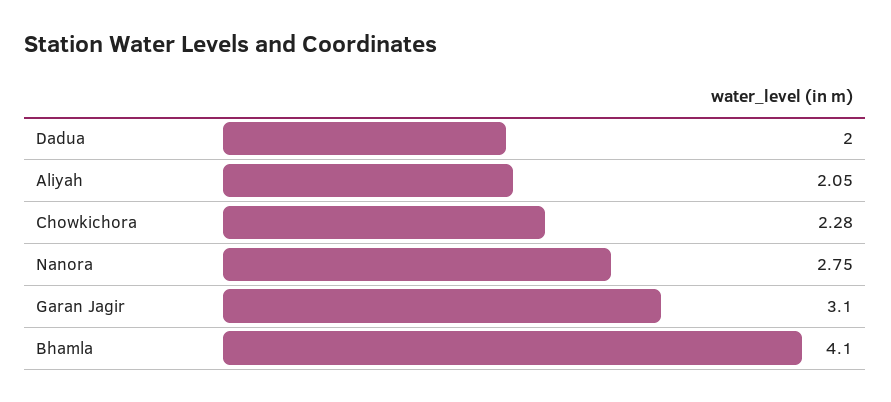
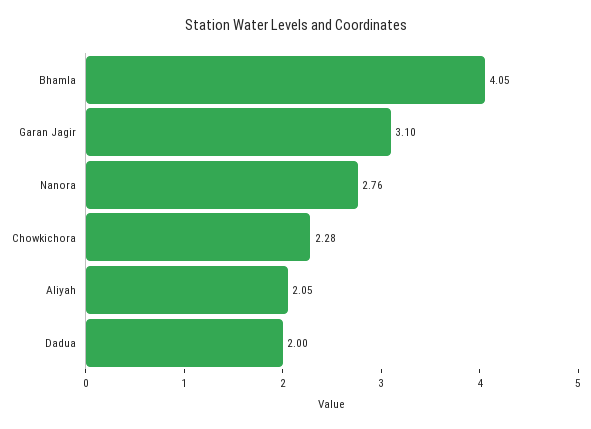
  {
    "Dadua": 2,
    "Aliyah": 2.05,
    "Chowkichora": 2.28,
-   "Nanora": 2.75,
+   "Nanora": 2.76,
    "Garan Jagir": 3.1,
-   "Bhamla": 4.1
+   "Bhamla": 4.05
  }

